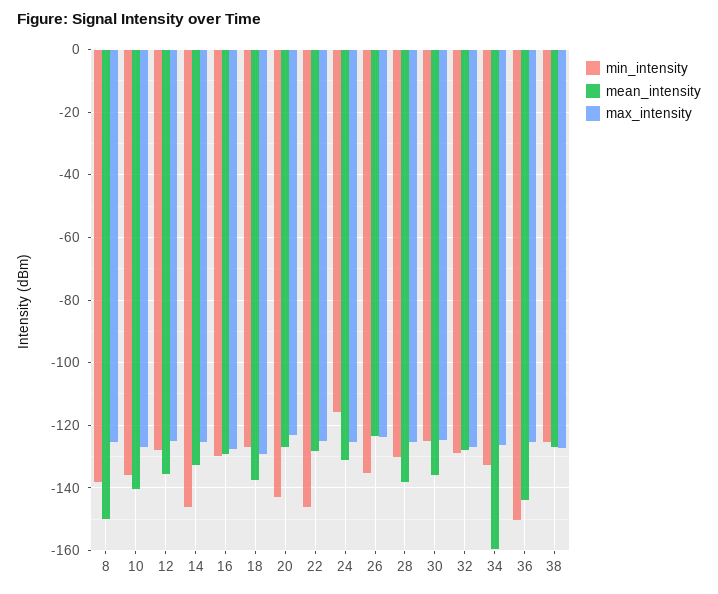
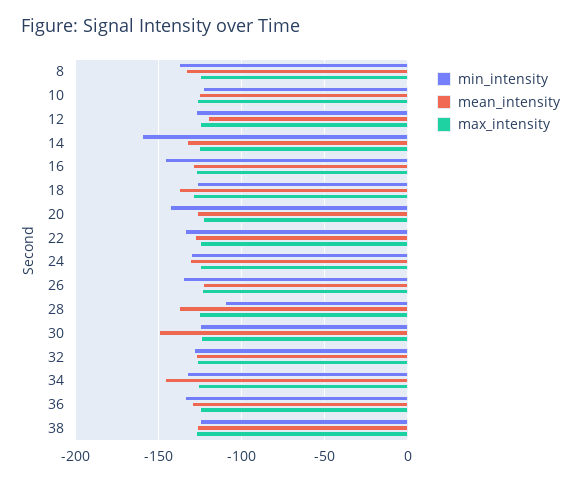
  {
    "min_intensity": {
      "8": -138,
-     "10": -136,
+     "10": -125,
      "12": -128,
-     "14": -146,
+     "14": -160,
-     "16": -130,
+     "16": -145,
      "18": -128,
      "20": -144,
-     "22": -146,
+     "22": -135,
-     "24": -116,
+     "24": -130,
      "26": -136,
-     "28": -130,
+     "28": -110,
      "30": -124,
      "32": -130,
      "34": -132,
-     "36": -150,
+     "36": -135,
      "38": -126
    },
    "mean_intensity": {
-     "8": -150,
+     "8": -135,
-     "10": -140,
+     "10": -125,
-     "12": -136,
+     "12": -120,
      "14": -132,
      "16": -130,
      "18": -138,
      "20": -128,
      "22": -128,
      "24": -132,
      "26": -124,
      "28": -138,
-     "30": -136,
+     "30": -150,
      "32": -128,
-     "34": -160,
+     "34": -145,
-     "36": -144,
+     "36": -130,
      "38": -128
    },
    "max_intensity": {
      "8": -126,
      "10": -128,
      "12": -124,
      "14": -126,
      "16": -128,
      "18": -130,
      "20": -124,
      "22": -124,
      "24": -126,
      "26": -124,
      "28": -126,
      "30": -124,
      "32": -128,
      "34": -126,
      "36": -126,
      "38": -128
    }
  }

